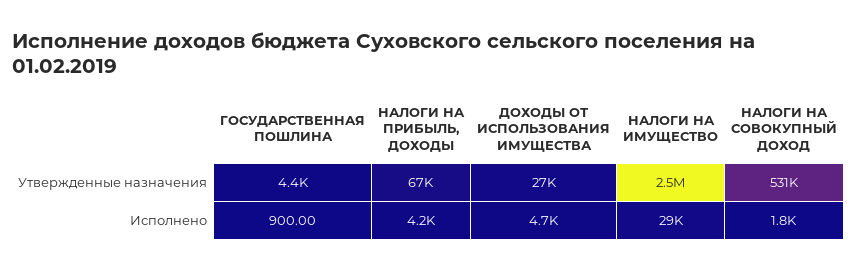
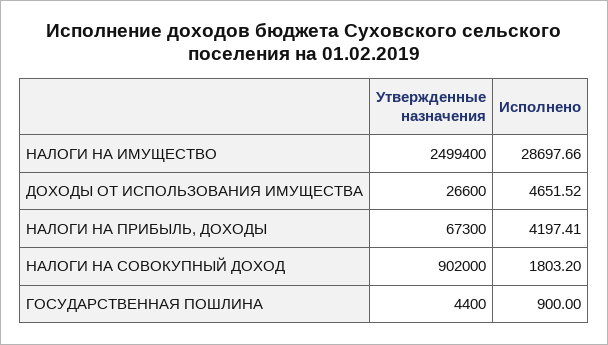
  {
    "ГОСУДАРСТВЕННАЯ ПОШЛИНА": {
      "Утвержденные назначения": 4400,
      "Исполнено": 900
    },
    "НАЛОГИ НА ПРИБЫЛЬ, ДОХОДЫ": {
      "Утвержденные назначения": 67300,
      "Исполнено": 4197.41
    },
    "ДОХОДЫ ОТ ИСПОЛЬЗОВАНИЯ ИМУЩЕСТВА": {
      "Утвержденные назначения": 26600,
      "Исполнено": 4651.52
    },
    "НАЛОГИ НА ИМУЩЕСТВО": {
      "Утвержденные назначения": 2499400,
      "Исполнено": 28697.66
    },
    "НАЛОГИ НА СОВОКУПНЫЙ ДОХОД": {
-     "Утвержденные назначения": 531000,
+     "Утвержденные назначения": 902000,
      "Исполнено": 1803.2
    }
  }

